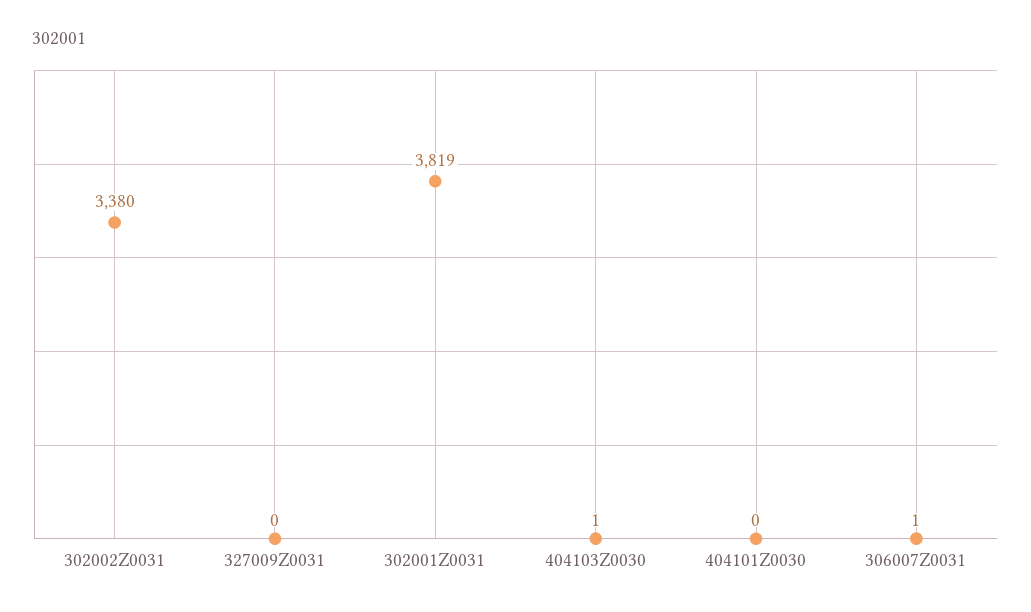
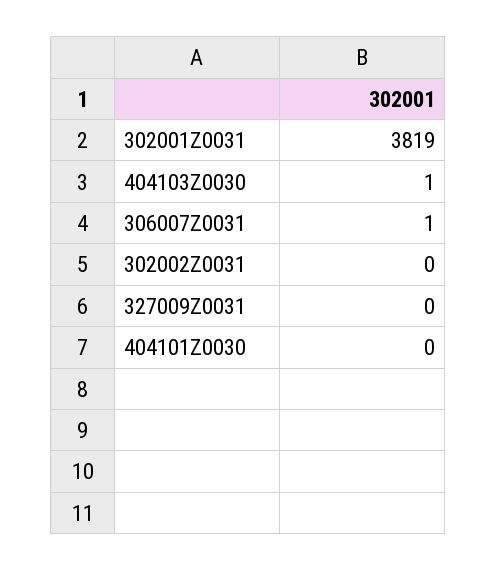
  {
-   "302002Z0031": 3380,
+   "302002Z0031": 0,
    "327009Z0031": 0,
    "302001Z0031": 3819,
    "404103Z0030": 1,
    "404101Z0030": 0,
    "306007Z0031": 1
  }

